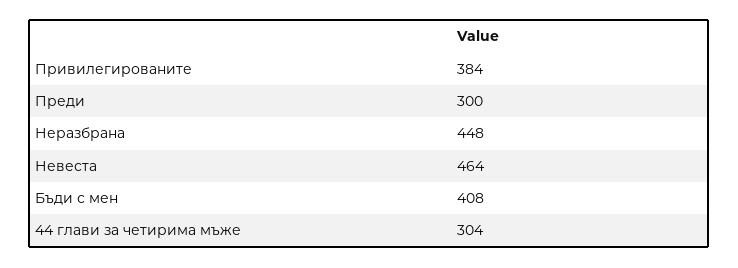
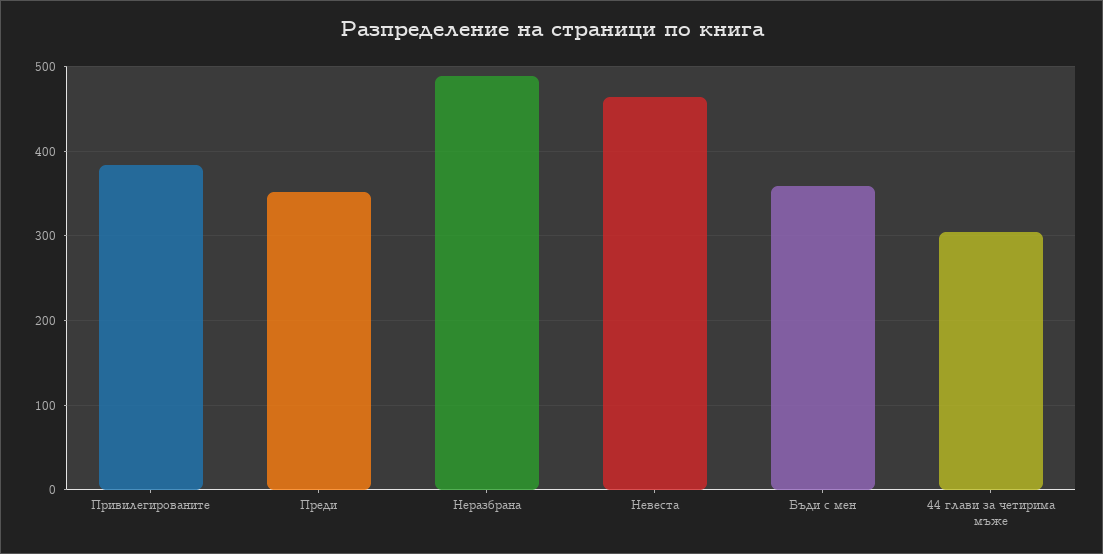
  {
    "Привилегированите": 384,
-   "Преди": 300,
+   "Преди": 350,
-   "Неразбрана": 448,
+   "Неразбрана": 490,
    "Невеста": 464,
-   "Бъди с мен": 408,
+   "Бъди с мен": 360,
    "44 глави за четирима мъже": 304
  }

